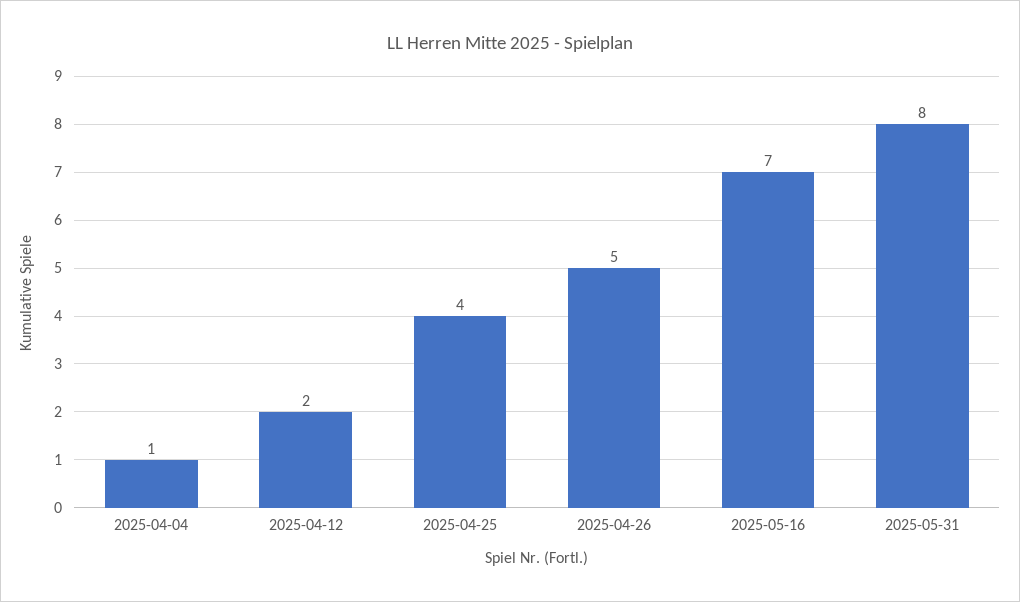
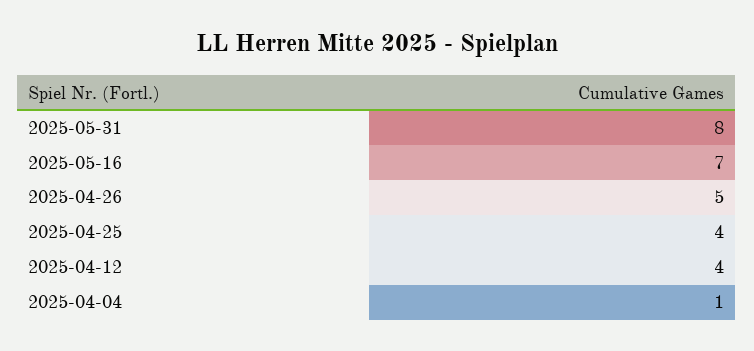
  {
    "2025-04-04": 1,
-   "2025-04-12": 2,
+   "2025-04-12": 4,
    "2025-04-25": 4,
    "2025-04-26": 5,
    "2025-05-16": 7,
    "2025-05-31": 8
  }

